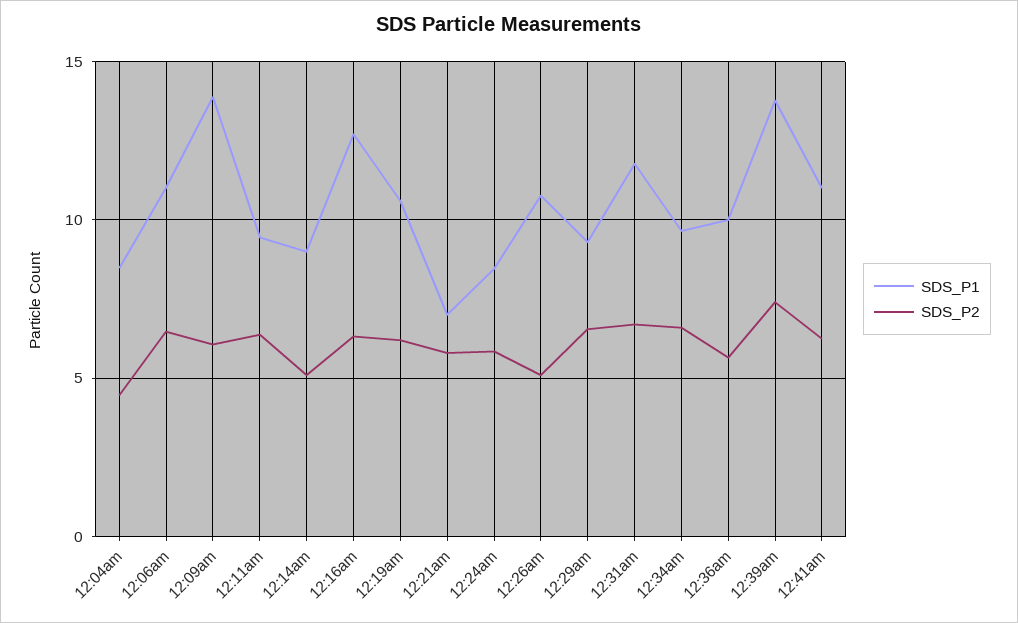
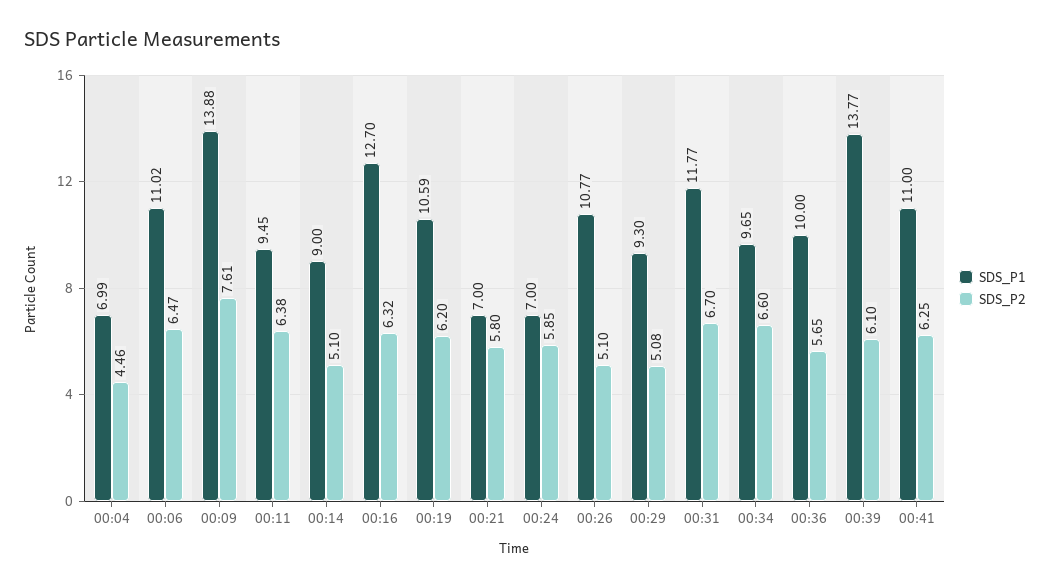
  {
    "SDS_P1": {
-     "12:04am": 8.5,
+     "12:04am": 6.99,
      "12:06am": 11.02,
      "12:09am": 13.88,
      "12:11am": 9.45,
      "12:14am": 9,
      "12:16am": 12.7,
      "12:19am": 10.59,
      "12:21am": 7,
-     "12:24am": 8.5,
+     "12:24am": 7,
      "12:26am": 10.77,
      "12:29am": 9.3,
      "12:31am": 11.77,
      "12:34am": 9.65,
      "12:36am": 10,
      "12:39am": 13.77,
      "12:41am": 11
    },
    "SDS_P2": {
      "12:04am": 4.46,
      "12:06am": 6.47,
-     "12:09am": 6,
+     "12:09am": 7.61,
      "12:11am": 6.38,
      "12:14am": 5.1,
      "12:16am": 6.32,
      "12:19am": 6.2,
      "12:21am": 5.8,
      "12:24am": 5.85,
      "12:26am": 5.1,
-     "12:29am": 6.5,
+     "12:29am": 5.08,
      "12:31am": 6.7,
      "12:34am": 6.6,
      "12:36am": 5.65,
-     "12:39am": 7.5,
+     "12:39am": 6.1,
      "12:41am": 6.25
    }
  }

